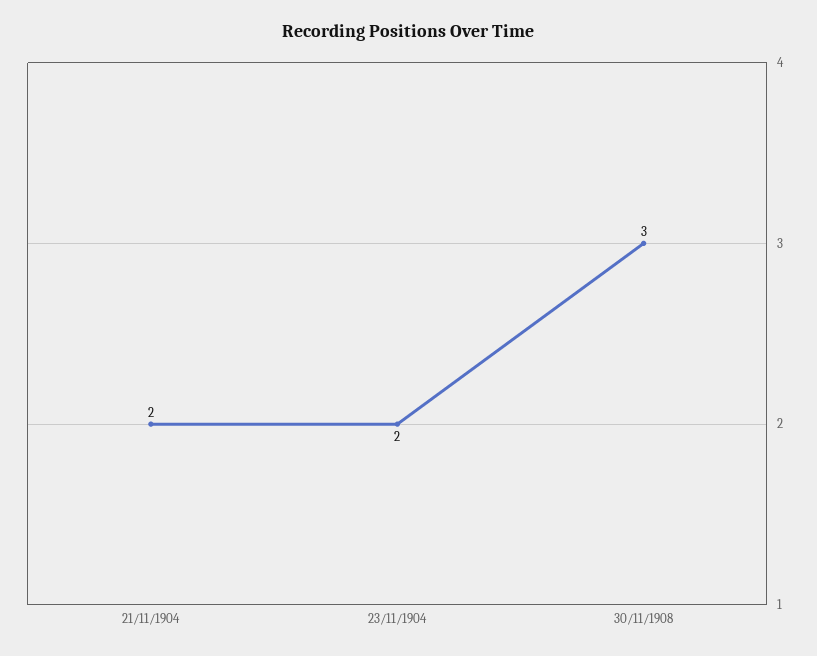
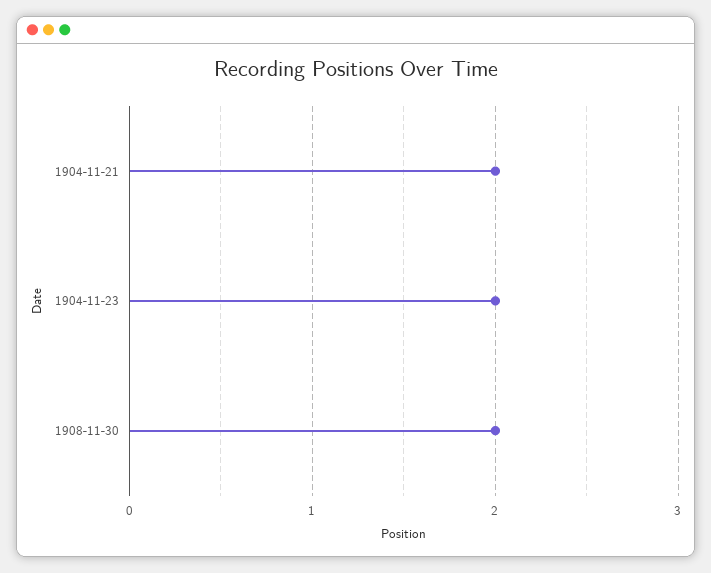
  {
    "21/11/1904": 2,
    "23/11/1904": 2,
-   "30/11/1908": 3
+   "30/11/1908": 2
  }

